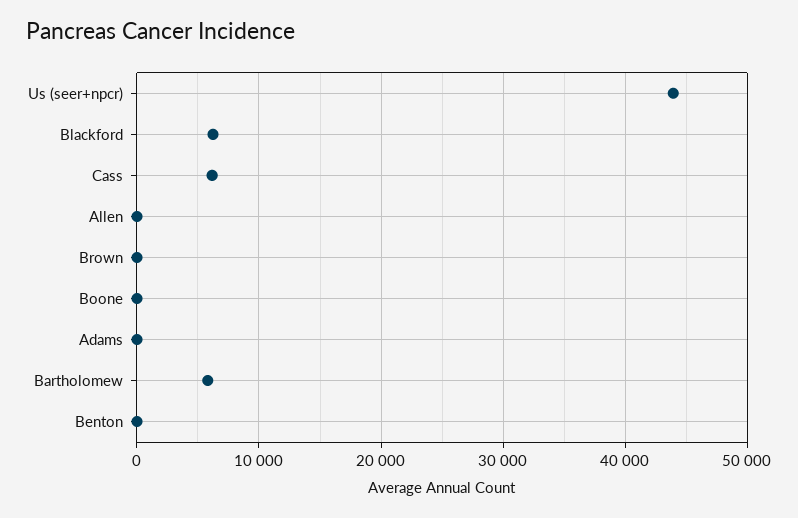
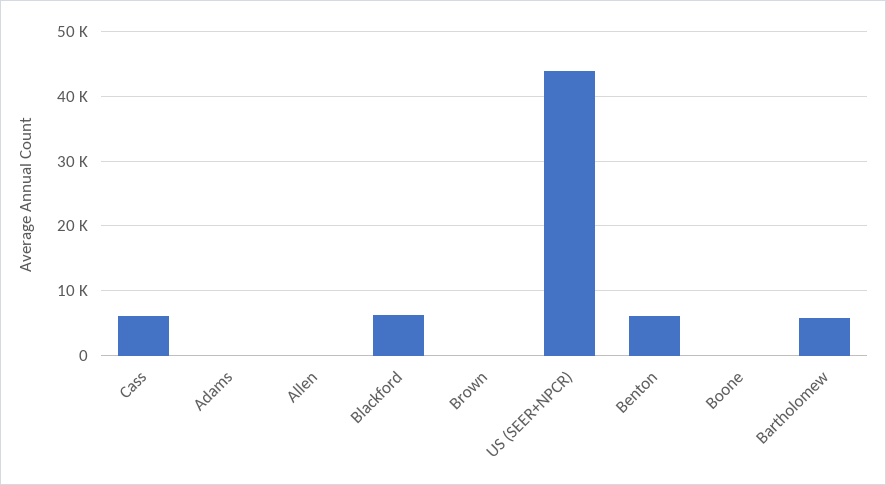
  {
    "Us (seer+npcr)": 44000,
    "Blackford": 6000,
    "Cass": 6000,
    "Allen": 0,
    "Brown": 0,
    "Boone": 0,
    "Adams": 0,
    "Bartholomew": 6000,
-   "Benton": 0
+   "Benton": 6000
  }

